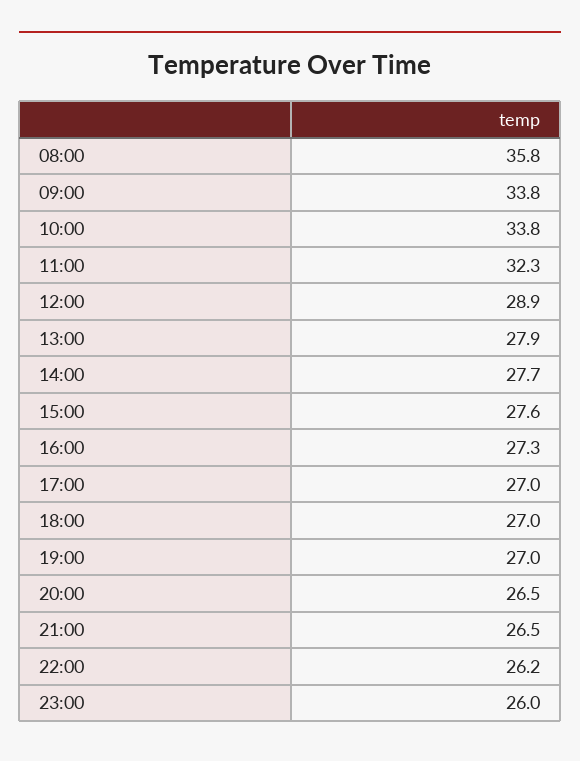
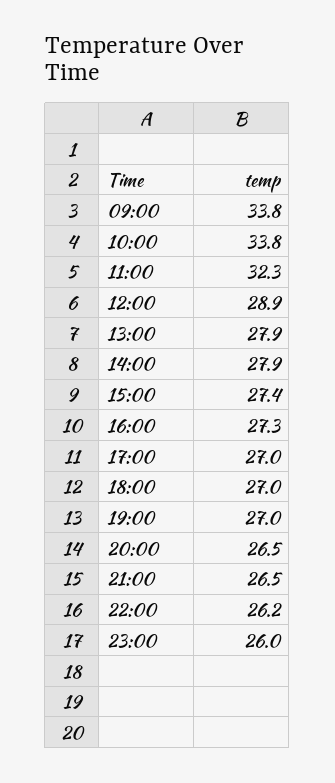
  {
-   "08:00": 35.8,
    "09:00": 33.8,
    "10:00": 33.8,
    "11:00": 32.3,
    "12:00": 28.9,
    "13:00": 27.9,
-   "14:00": 27.7,
+   "14:00": 27.9,
-   "15:00": 27.6,
+   "15:00": 27.4,
    "16:00": 27.3,
    "17:00": 27,
    "18:00": 27,
    "19:00": 27,
    "20:00": 26.5,
    "21:00": 26.5,
    "22:00": 26.2,
    "23:00": 26
  }

